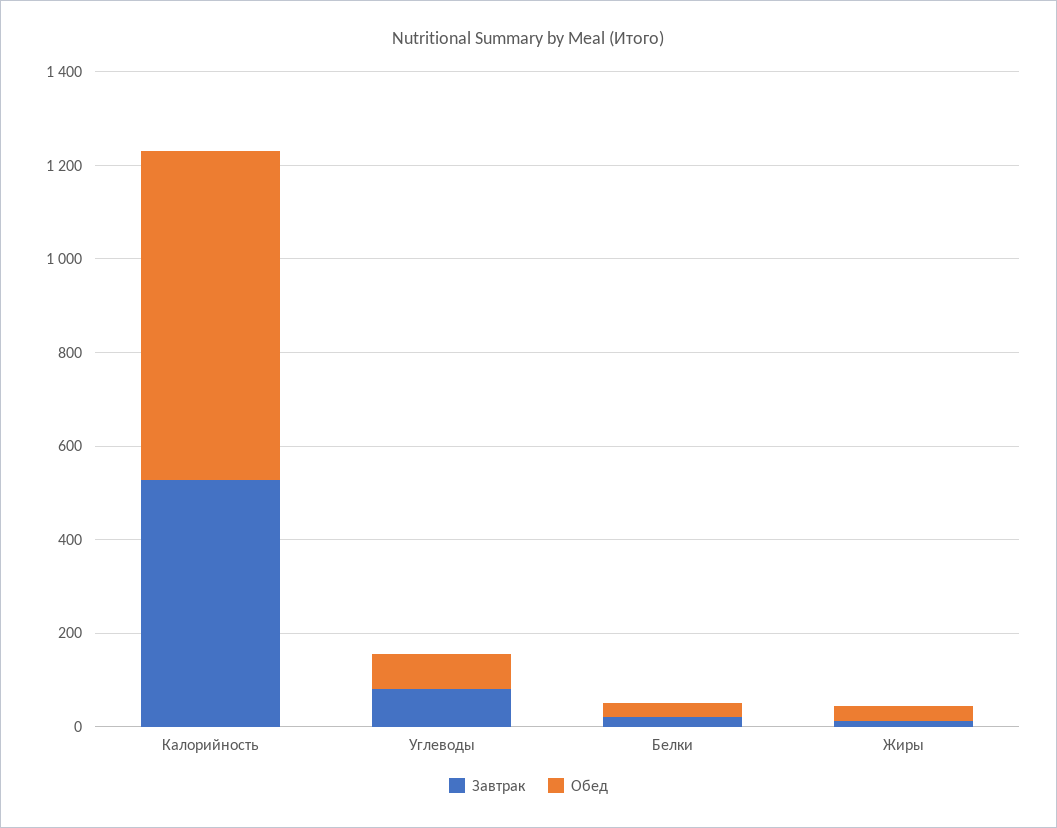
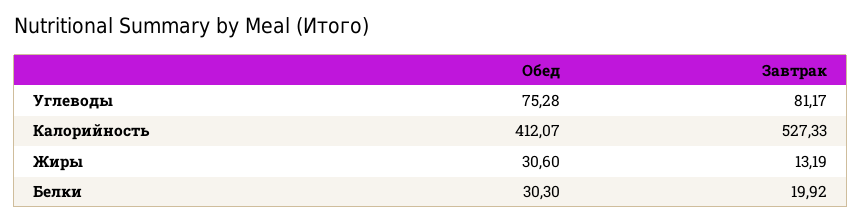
  {
    "Завтрак": {
      "Калорийность": 527.33,
      "Углеводы": 81.17,
      "Белки": 19.92,
      "Жиры": 13.19
    },
    "Обед": {
-     "Калорийность": 700,
+     "Калорийность": 412.07,
      "Углеводы": 75.28,
      "Белки": 30.3,
      "Жиры": 30.6
    }
  }

